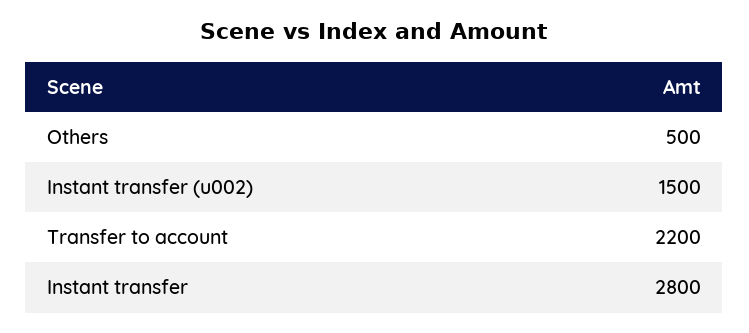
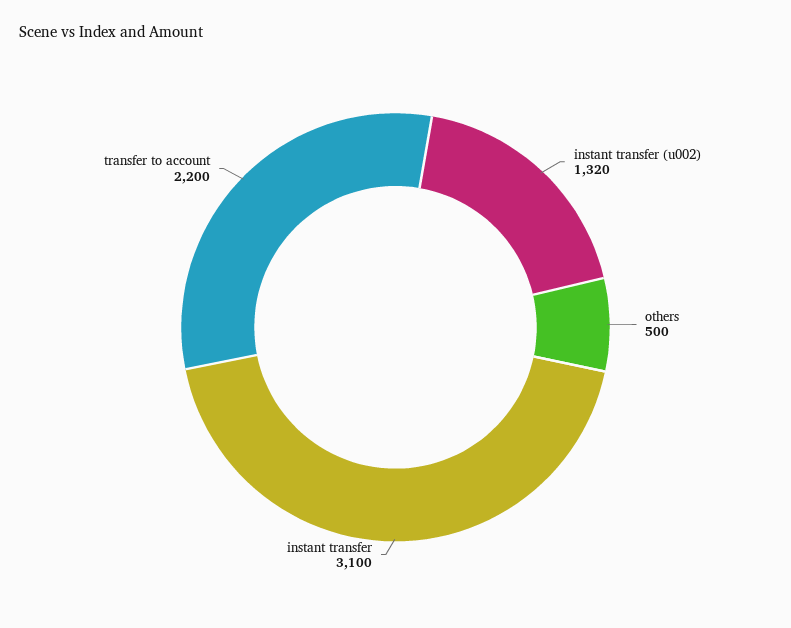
  {
    "Others": 500,
-   "Instant transfer (u002)": 1500,
+   "Instant transfer (u002)": 1320,
    "Transfer to account": 2200,
-   "Instant transfer": 2800
+   "Instant transfer": 3100
  }

